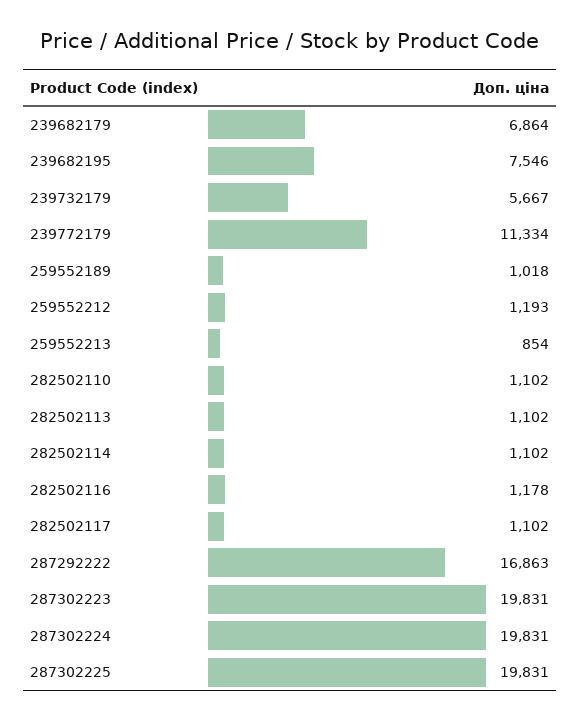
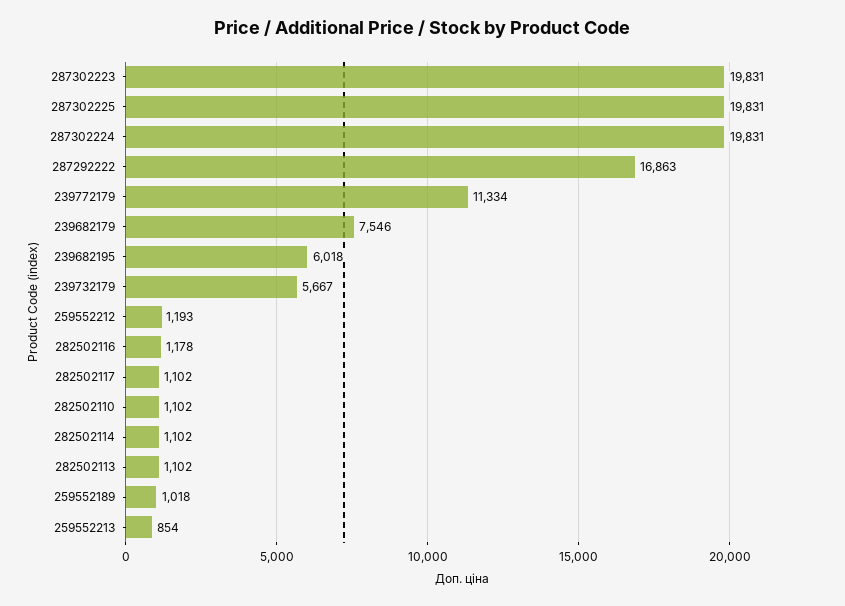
  {
-   "239682179": 6864,
+   "239682179": 7546,
-   "239682195": 7546,
+   "239682195": 6018,
    "239732179": 5667,
    "239772179": 11334,
    "259552189": 1018,
    "259552212": 1193,
    "259552213": 854,
    "282502110": 1102,
    "282502113": 1102,
    "282502114": 1102,
    "282502116": 1178,
    "282502117": 1102,
    "287292222": 16863,
    "287302223": 19831,
    "287302224": 19831,
    "287302225": 19831
  }

